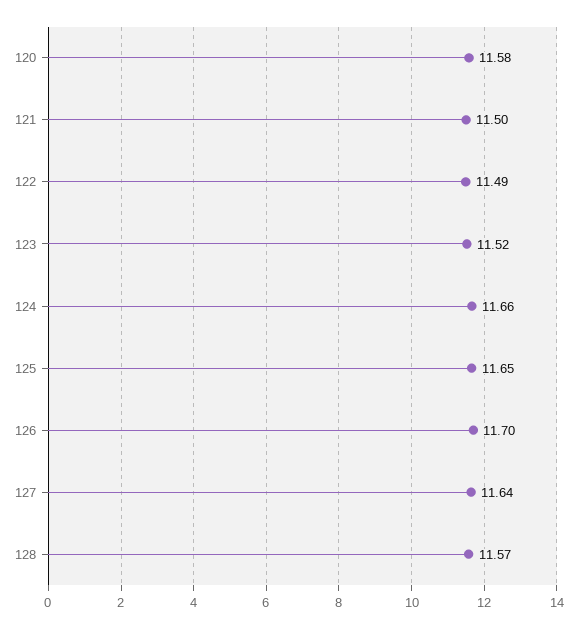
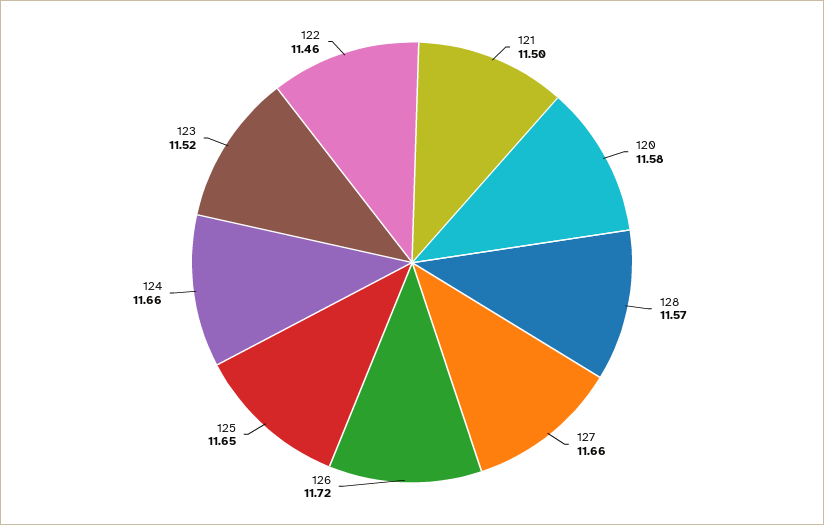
  {
    "120": 11.58,
    "121": 11.5,
-   "122": 11.49,
+   "122": 11.46,
    "123": 11.52,
    "124": 11.66,
    "125": 11.65,
-   "126": 11.7,
+   "126": 11.72,
-   "127": 11.64,
+   "127": 11.66,
    "128": 11.57
  }

